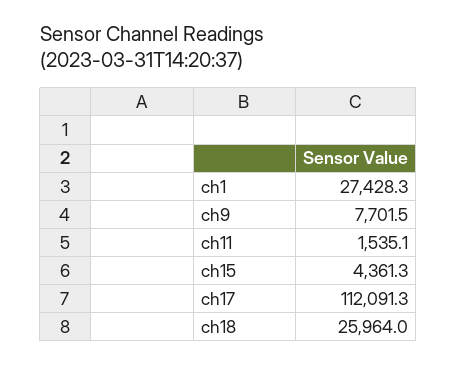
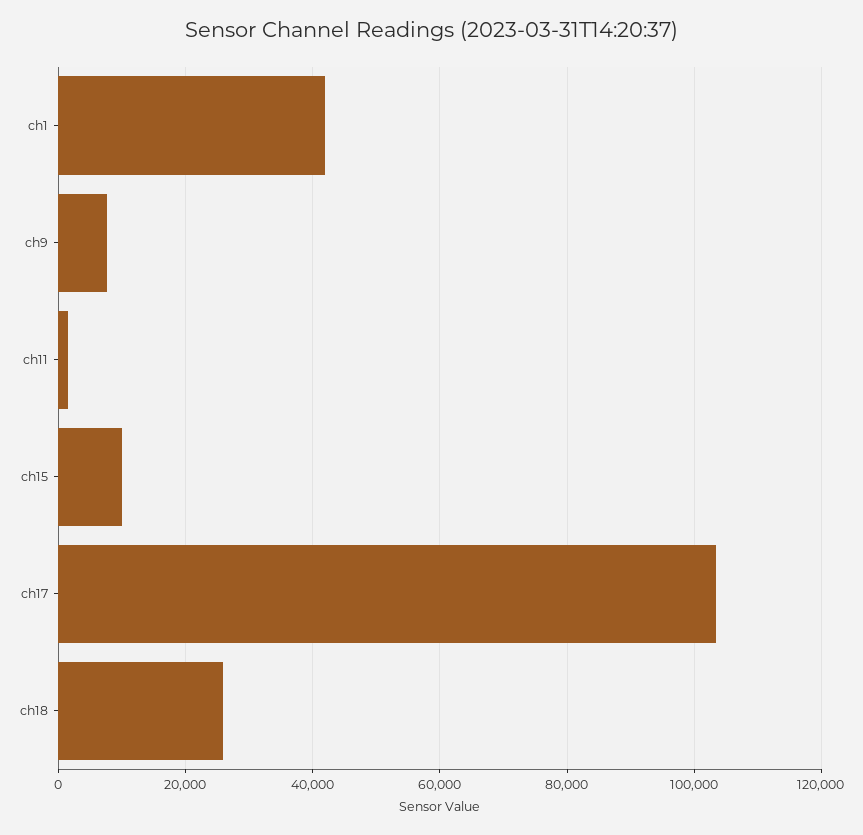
  {
-   "ch1": 27428.3,
+   "ch1": 42000,
    "ch9": 7701.5,
    "ch11": 1535.1,
-   "ch15": 4361.3,
+   "ch15": 10000,
-   "ch17": 112091.3,
+   "ch17": 104000,
    "ch18": 25964
  }

